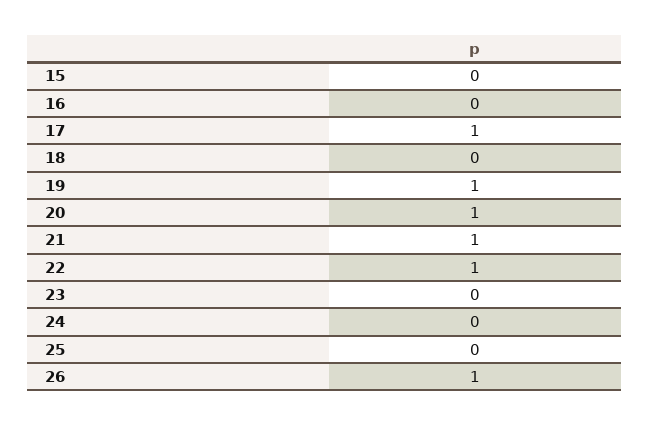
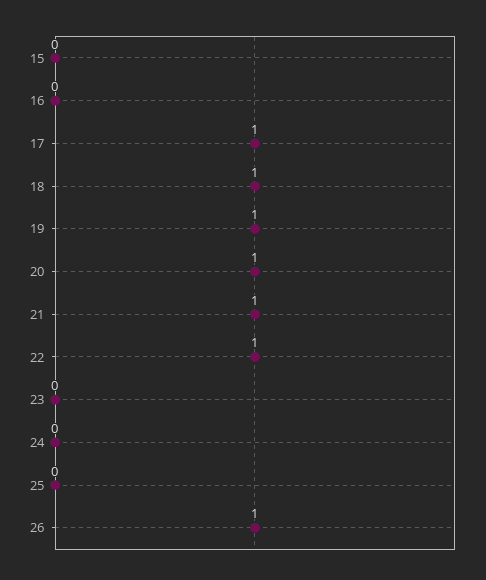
  {
    "15": 0,
    "16": 0,
    "17": 1,
-   "18": 0,
+   "18": 1,
    "19": 1,
    "20": 1,
    "21": 1,
    "22": 1,
    "23": 0,
    "24": 0,
    "25": 0,
    "26": 1
  }

